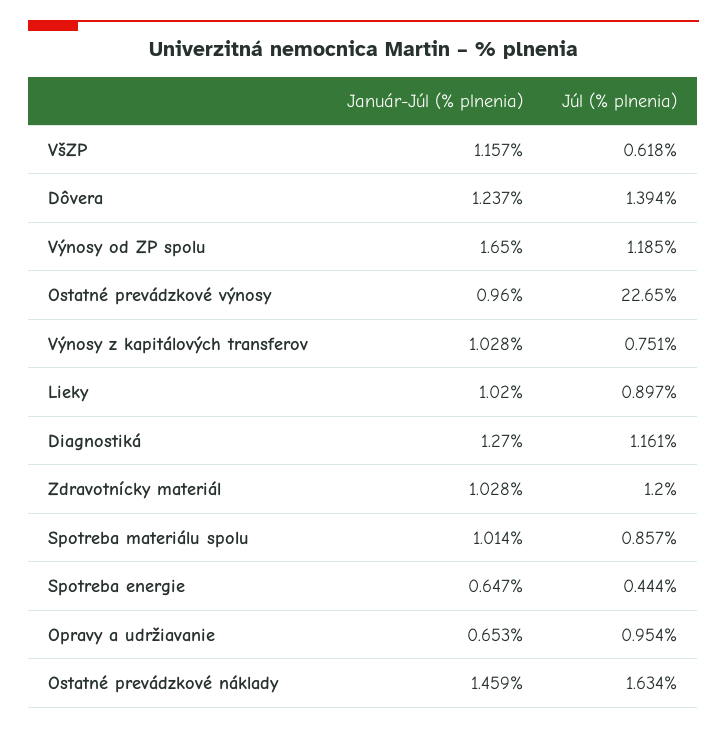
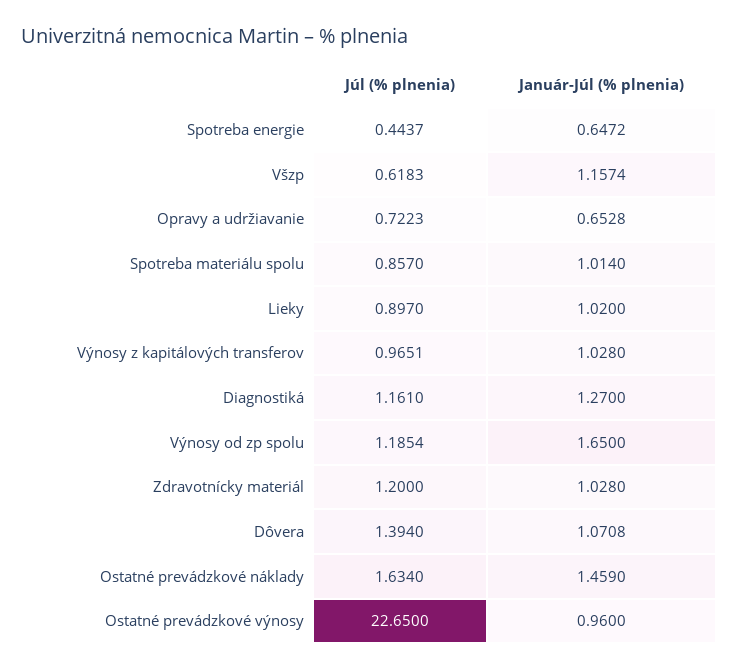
  {
    "Január-Júl (% plnenia)": {
      "VšZP": 1.1574,
-     "Dôvera": 1.237,
+     "Dôvera": 1.0708,
      "Výnosy od ZP spolu": 1.65,
      "Ostatné prevádzkové výnosy": 0.96,
      "Výnosy z kapitálových transferov": 1.028,
      "Lieky": 1.02,
      "Diagnostiká": 1.27,
      "Zdravotnícky materiál": 1.028,
      "Spotreba materiálu spolu": 1.014,
      "Spotreba energie": 0.6472,
      "Opravy a udržiavanie": 0.6528,
      "Ostatné prevádzkové náklady": 1.459
    },
    "Júl (% plnenia)": {
      "VšZP": 0.6183,
      "Dôvera": 1.394,
      "Výnosy od ZP spolu": 1.1854,
      "Ostatné prevádzkové výnosy": 22.65,
-     "Výnosy z kapitálových transferov": 0.751,
+     "Výnosy z kapitálových transferov": 0.9651,
      "Lieky": 0.897,
      "Diagnostiká": 1.161,
      "Zdravotnícky materiál": 1.2,
      "Spotreba materiálu spolu": 0.857,
      "Spotreba energie": 0.4437,
-     "Opravy a udržiavanie": 0.954,
+     "Opravy a udržiavanie": 0.7223,
      "Ostatné prevádzkové náklady": 1.634
    }
  }

